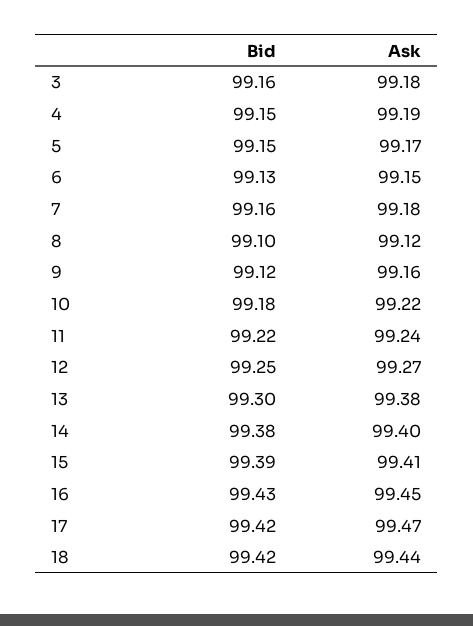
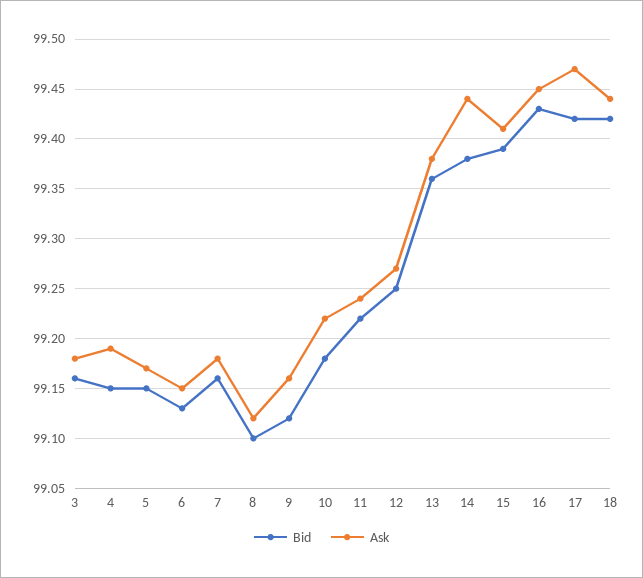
  {
    "Bid": {
      "3": 99.16,
      "4": 99.15,
      "5": 99.15,
      "6": 99.13,
      "7": 99.16,
      "8": 99.1,
      "9": 99.12,
      "10": 99.18,
      "11": 99.22,
      "12": 99.25,
-     "13": 99.3,
+     "13": 99.36,
      "14": 99.38,
      "15": 99.39,
      "16": 99.43,
      "17": 99.42,
      "18": 99.42
    },
    "Ask": {
      "3": 99.18,
      "4": 99.19,
      "5": 99.17,
      "6": 99.15,
      "7": 99.18,
      "8": 99.12,
      "9": 99.16,
      "10": 99.22,
      "11": 99.24,
      "12": 99.27,
      "13": 99.38,
-     "14": 99.4,
+     "14": 99.44,
      "15": 99.41,
      "16": 99.45,
      "17": 99.47,
      "18": 99.44
    }
  }

